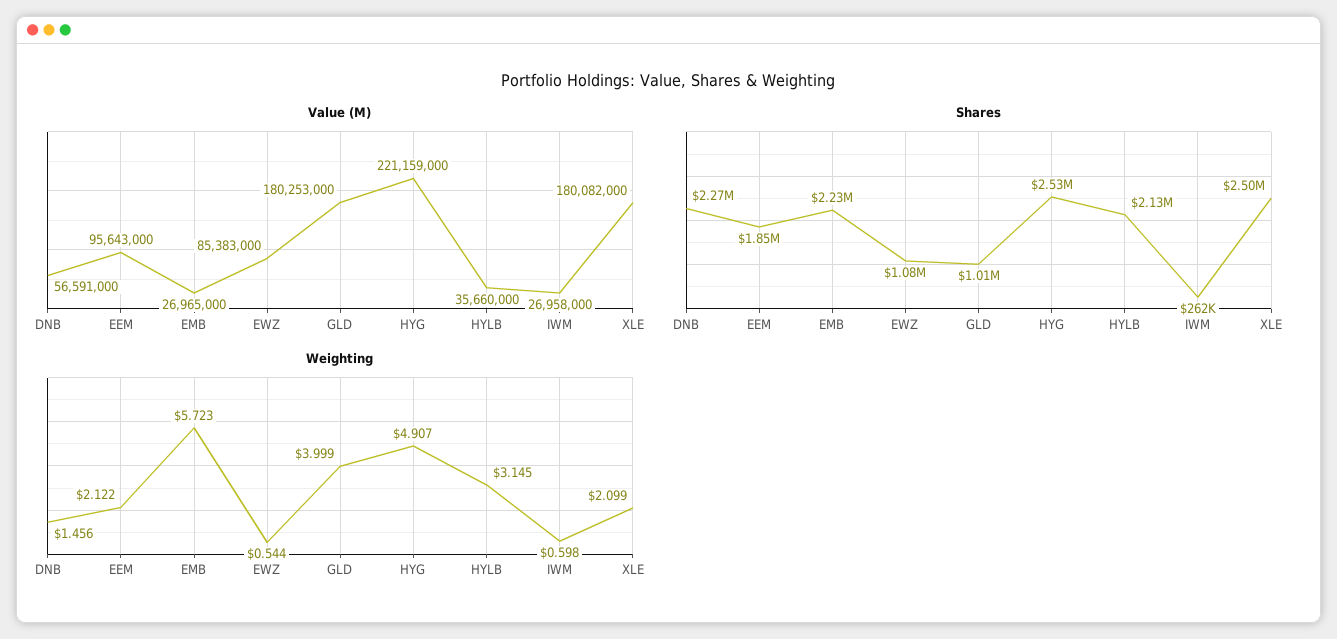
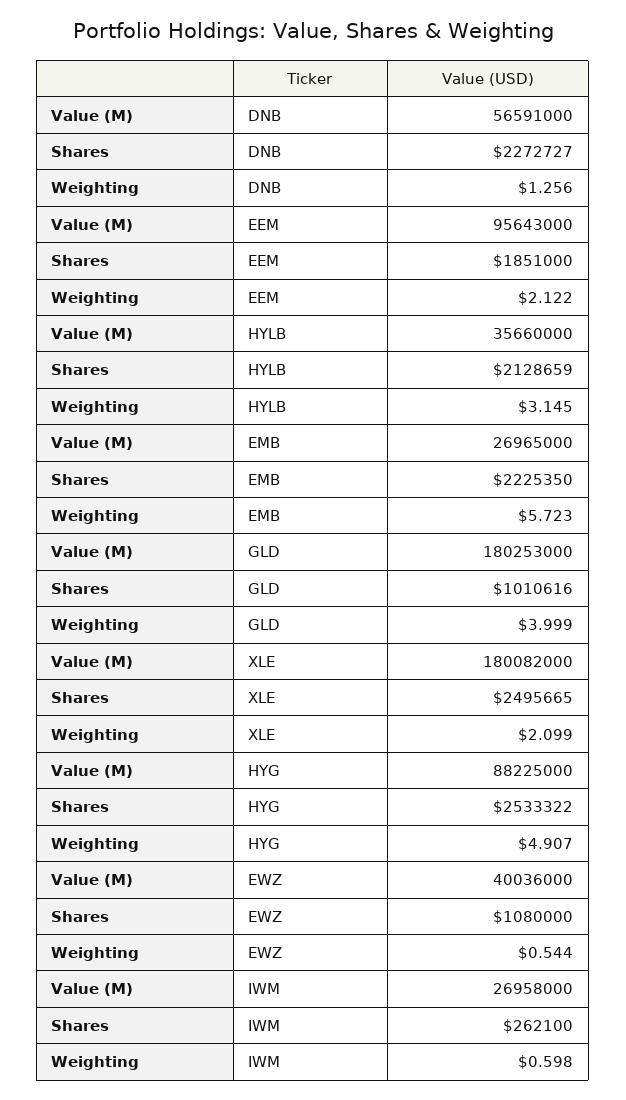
  {
    "Value (M)": {
      "DNB": 56591000,
      "EEM": 95643000,
      "EMB": 26965000,
-     "EWZ": 85383000,
+     "EWZ": 40036000,
      "GLD": 180253000,
-     "HYG": 221159000,
+     "HYG": 88225000,
      "HYLB": 35660000,
      "IWM": 26958000,
      "XLE": 180082000
    },
    "Shares": {
      "DNB": 2272727,
      "EEM": 1851000,
      "EMB": 2225350,
      "EWZ": 1080000,
      "GLD": 1010616,
      "HYG": 2533322,
      "HYLB": 2128659,
      "IWM": 262100,
      "XLE": 2495665
    },
    "Weighting": {
-     "DNB": 1.456,
+     "DNB": 1.256,
      "EEM": 2.122,
      "EMB": 5.723,
      "EWZ": 0.544,
      "GLD": 3.999,
      "HYG": 4.907,
      "HYLB": 3.145,
      "IWM": 0.598,
      "XLE": 2.099
    }
  }

